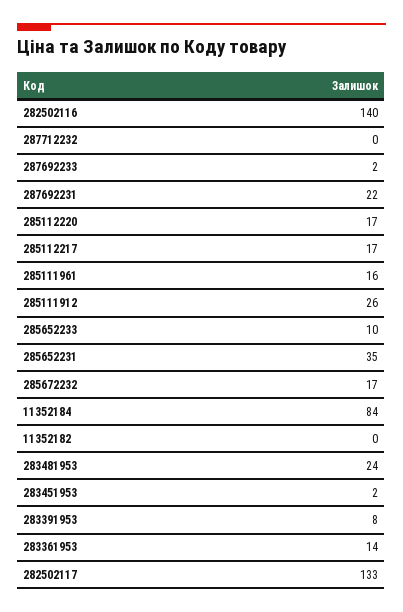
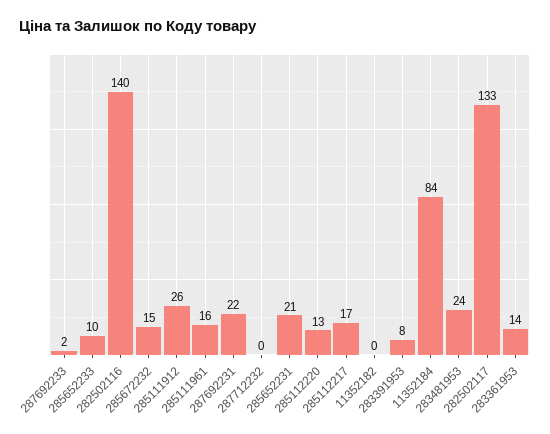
  {
    "282502116": 140,
    "287712232": 0,
    "287692233": 2,
    "287692231": 22,
-   "285112220": 17,
+   "285112220": 13,
    "285112217": 17,
    "285111961": 16,
    "285111912": 26,
    "285652233": 10,
-   "285652231": 35,
+   "285652231": 21,
-   "285672232": 17,
+   "285672232": 15,
    "11352184": 84,
    "11352182": 0,
    "283481953": 24,
-   "283451953": 2,
    "283391953": 8,
    "283361953": 14,
    "282502117": 133
  }

